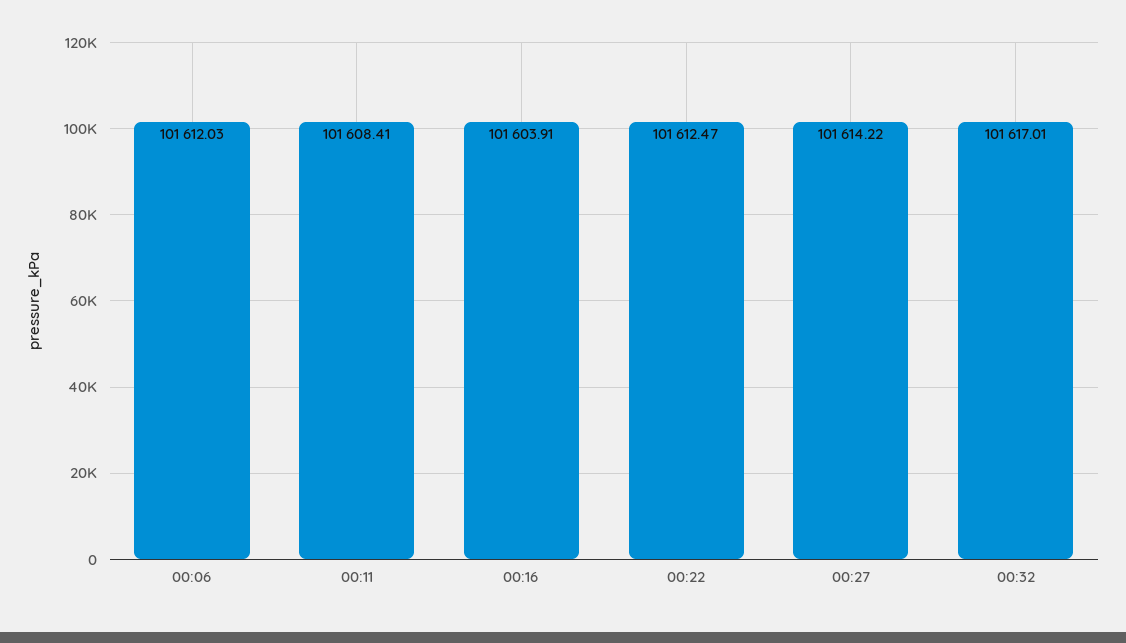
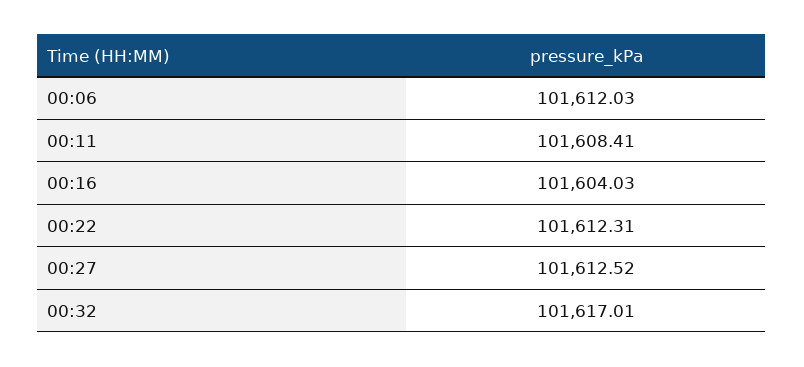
  {
    "00:06": 101612.03,
    "00:11": 101608.41,
-   "00:16": 101603.91,
+   "00:16": 101604.03,
-   "00:22": 101612.47,
+   "00:22": 101612.31,
-   "00:27": 101614.22,
+   "00:27": 101612.52,
    "00:32": 101617.01
  }

